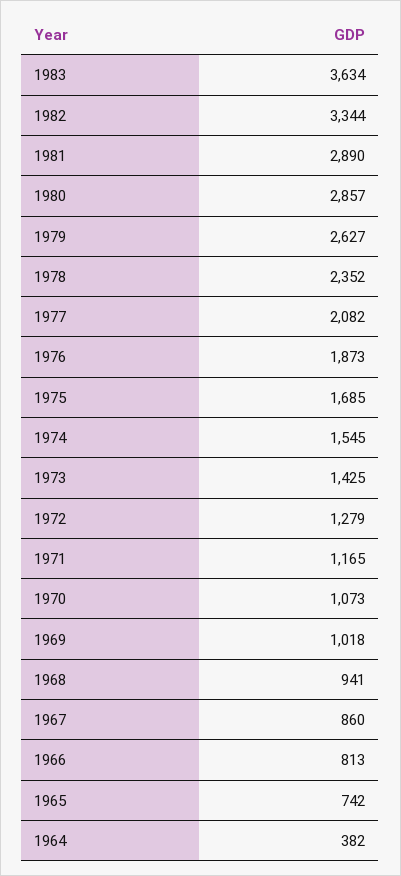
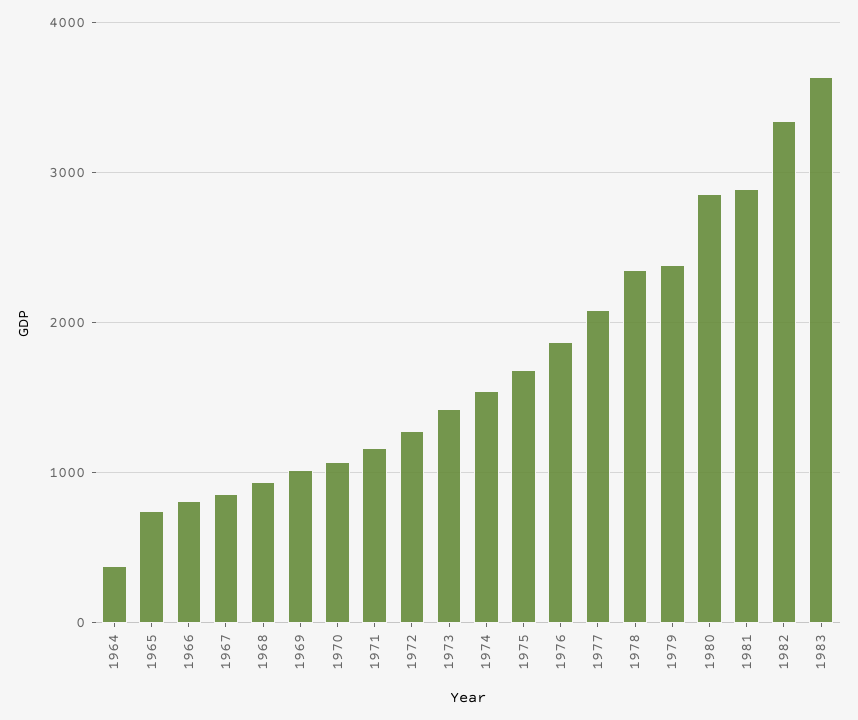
  {
    "1983": 3634,
    "1982": 3344,
    "1981": 2890,
    "1980": 2857,
-   "1979": 2627,
+   "1979": 2400,
    "1978": 2352,
    "1977": 2082,
    "1976": 1873,
    "1975": 1685,
    "1974": 1545,
    "1973": 1425,
    "1972": 1279,
    "1971": 1165,
    "1970": 1073,
    "1969": 1018,
    "1968": 941,
    "1967": 860,
    "1966": 813,
    "1965": 742,
    "1964": 382
  }

